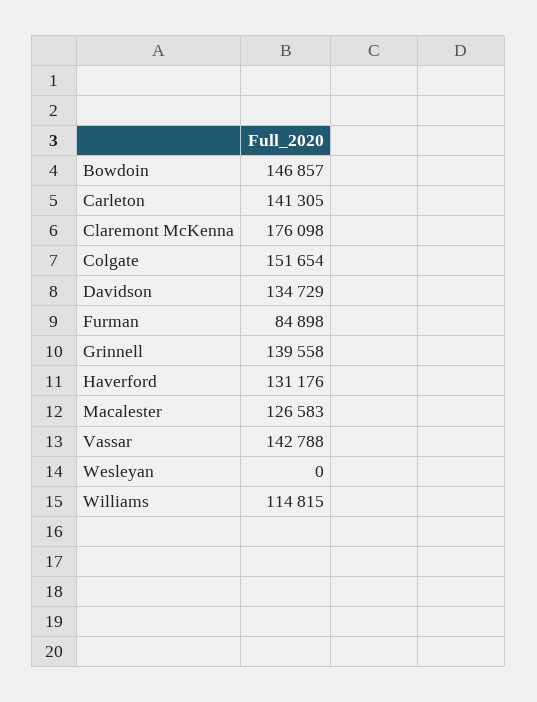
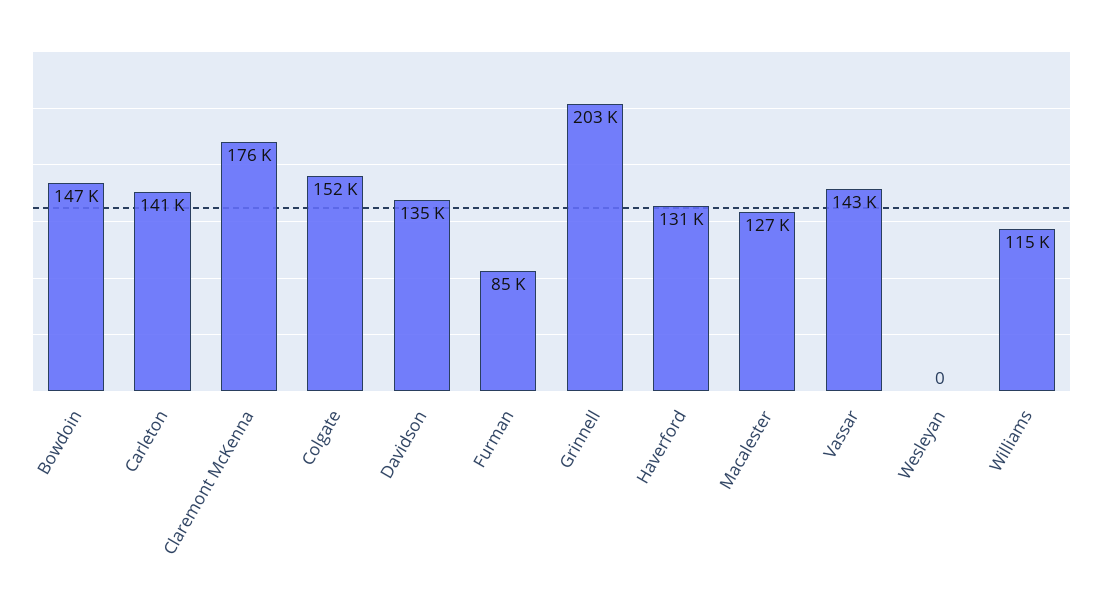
  {
    "Bowdoin": 146857,
    "Carleton": 141305,
    "Claremont McKenna": 176098,
    "Colgate": 151654,
    "Davidson": 134729,
    "Furman": 84898,
-   "Grinnell": 139558,
+   "Grinnell": 203000,
    "Haverford": 131176,
    "Macalester": 126583,
    "Vassar": 142788,
    "Wesleyan": 0,
    "Williams": 114815
  }

